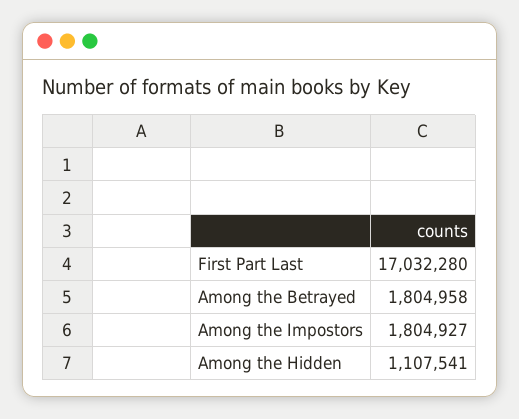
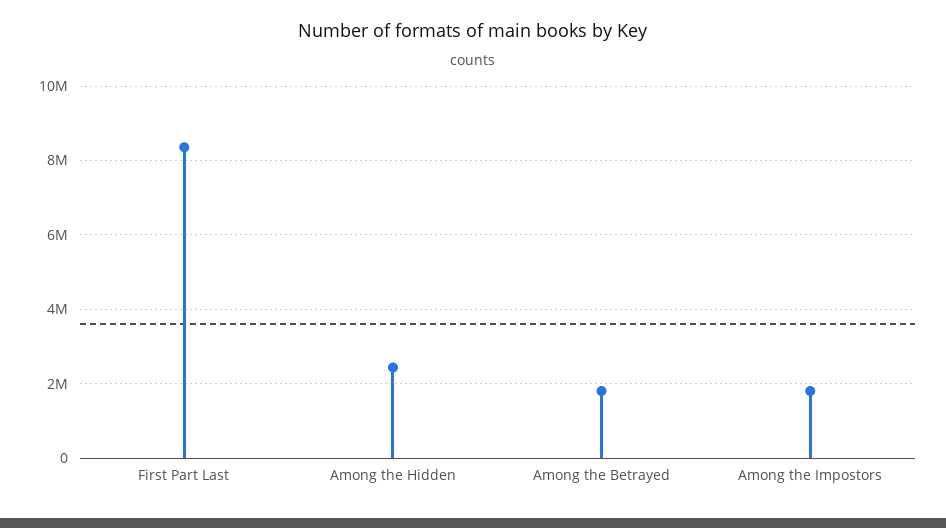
  {
-   "First Part Last": 17032280,
+   "First Part Last": 8400000,
    "Among the Betrayed": 1804958,
    "Among the Impostors": 1804927,
-   "Among the Hidden": 1107541
+   "Among the Hidden": 2400000
  }

